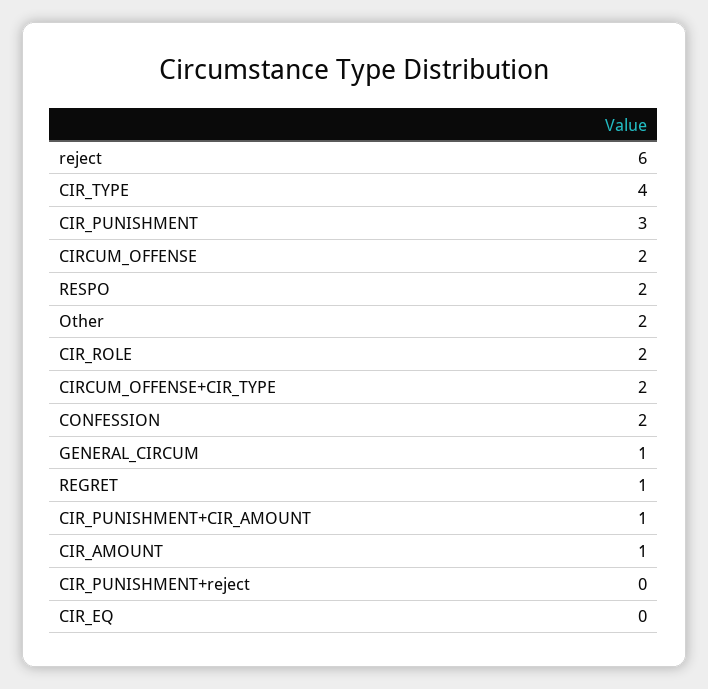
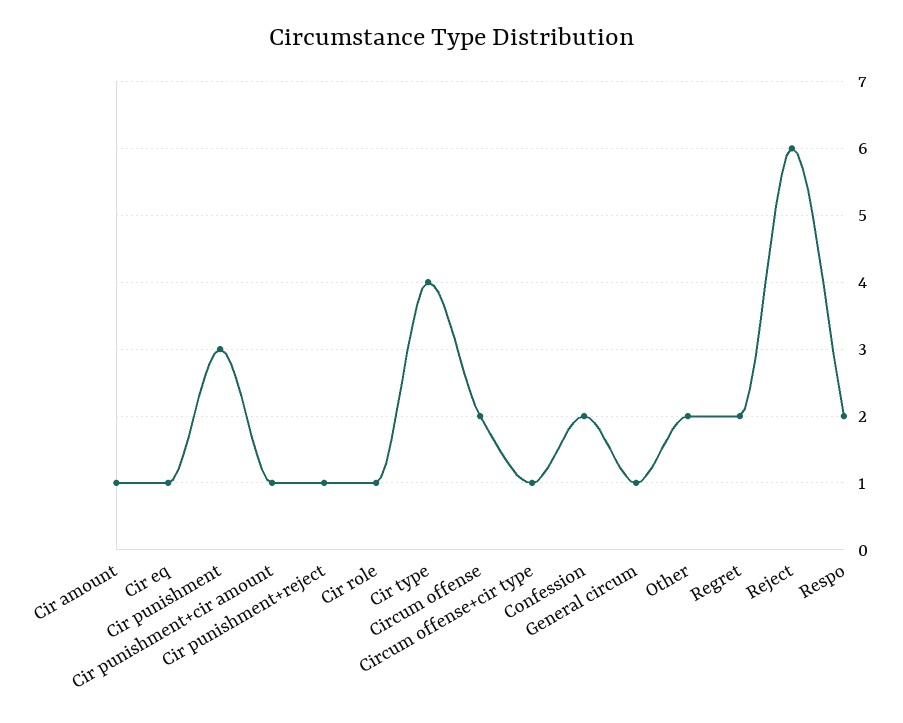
  {
    "reject": 6,
    "CIR_TYPE": 4,
    "CIR_PUNISHMENT": 3,
    "CIRCUM_OFFENSE": 2,
    "RESPO": 2,
    "Other": 2,
-   "CIR_ROLE": 2,
+   "CIR_ROLE": 1,
-   "CIRCUM_OFFENSE+CIR_TYPE": 2,
+   "CIRCUM_OFFENSE+CIR_TYPE": 1,
    "CONFESSION": 2,
    "GENERAL_CIRCUM": 1,
-   "REGRET": 1,
+   "REGRET": 2,
    "CIR_PUNISHMENT+CIR_AMOUNT": 1,
    "CIR_AMOUNT": 1,
-   "CIR_PUNISHMENT+reject": 0,
+   "CIR_PUNISHMENT+reject": 1,
-   "CIR_EQ": 0
+   "CIR_EQ": 1
  }

